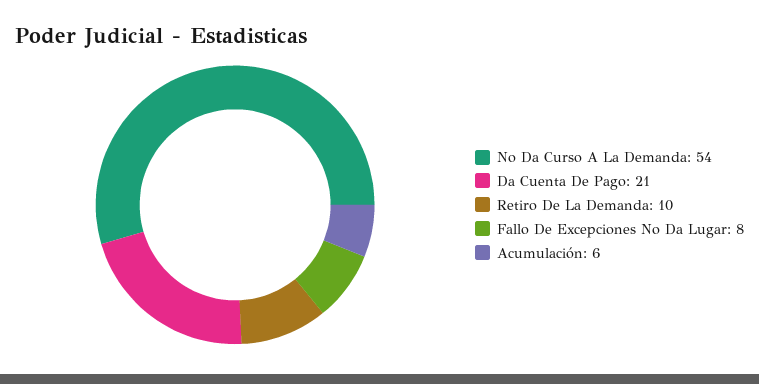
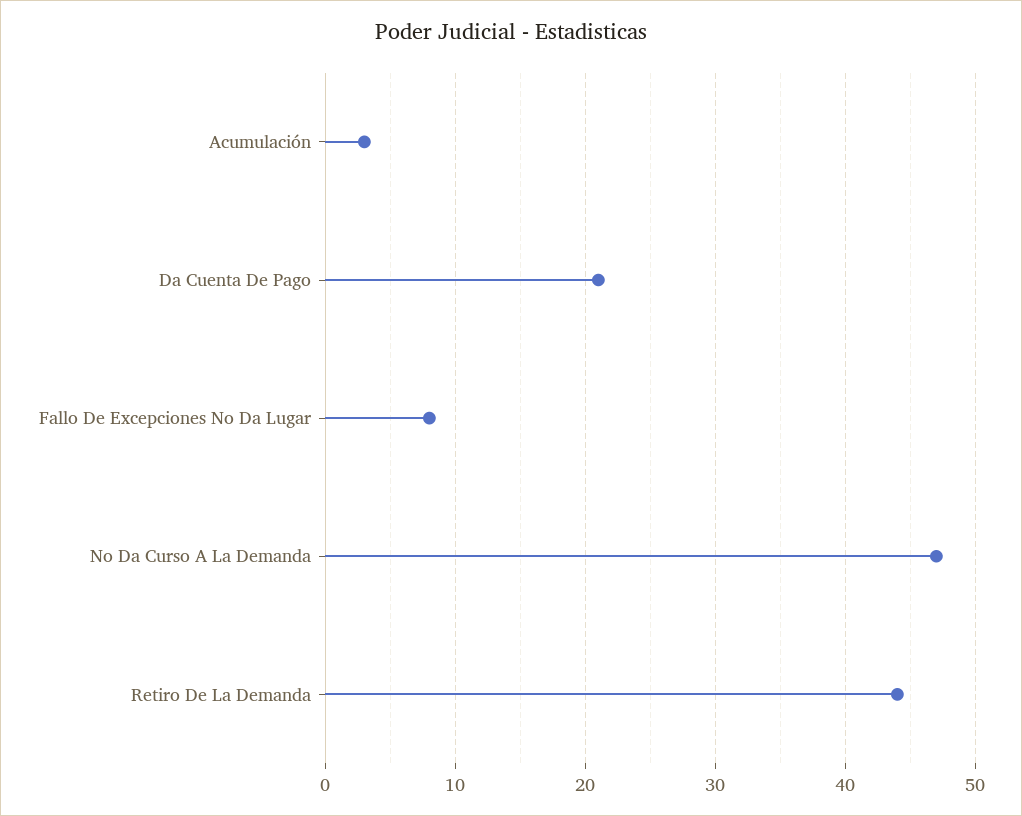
  {
-   "No Da Curso A La Demanda": 54,
+   "No Da Curso A La Demanda": 47,
    "Da Cuenta De Pago": 21,
-   "Retiro De La Demanda": 10,
+   "Retiro De La Demanda": 44,
    "Fallo De Excepciones No Da Lugar": 8,
-   "Acumulación": 6
+   "Acumulación": 3
  }

